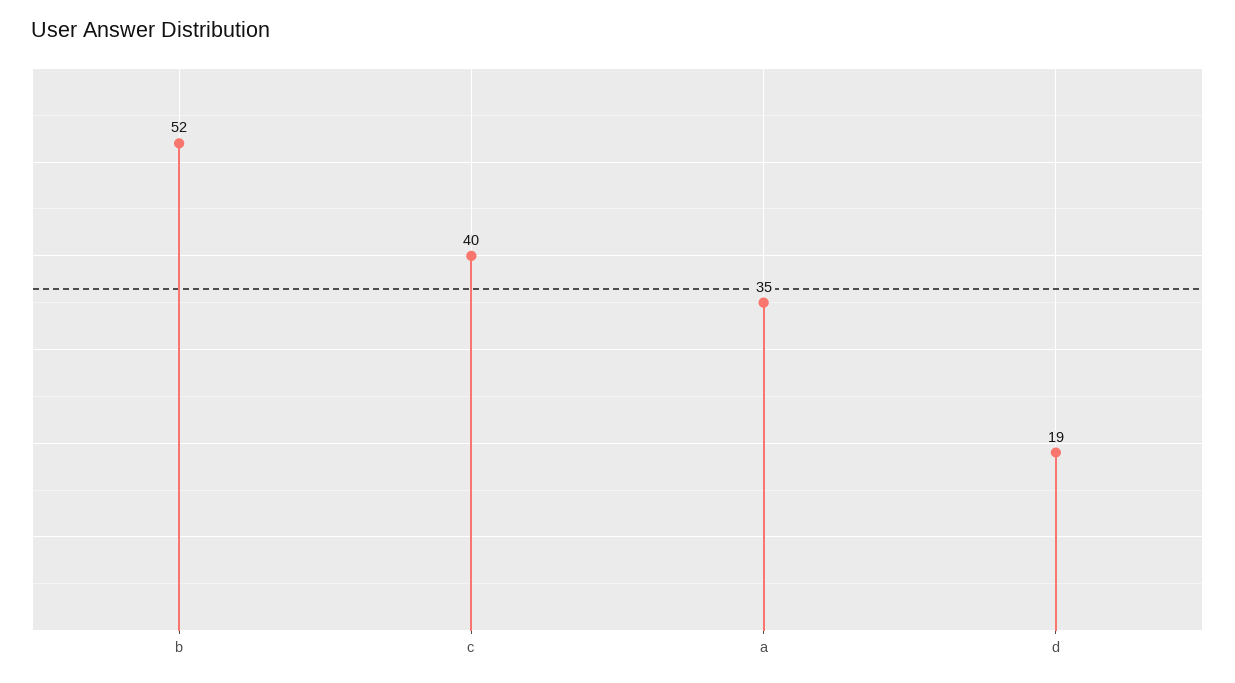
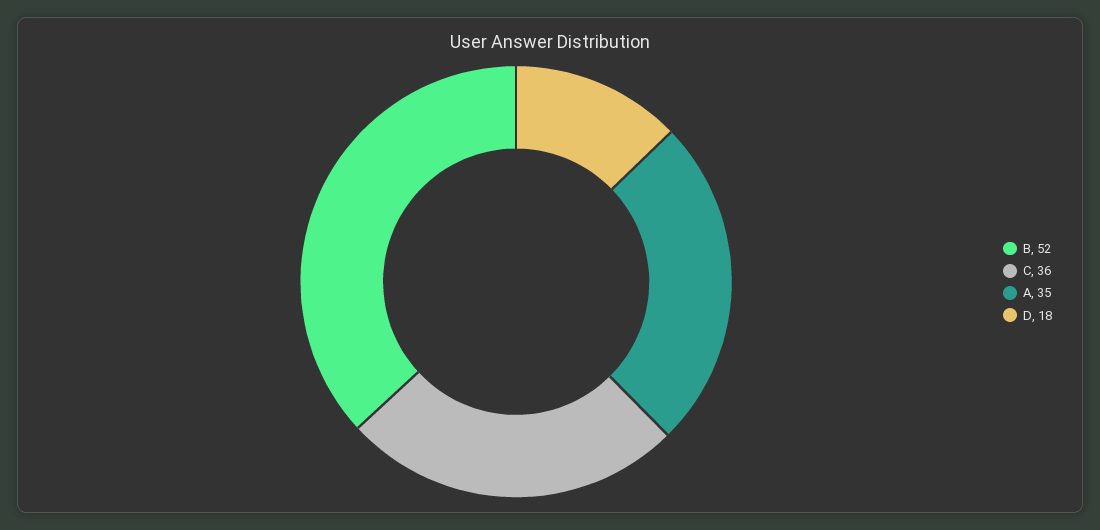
  {
    "b": 52,
-   "c": 40,
+   "c": 36,
    "a": 35,
-   "d": 19
+   "d": 18
  }

